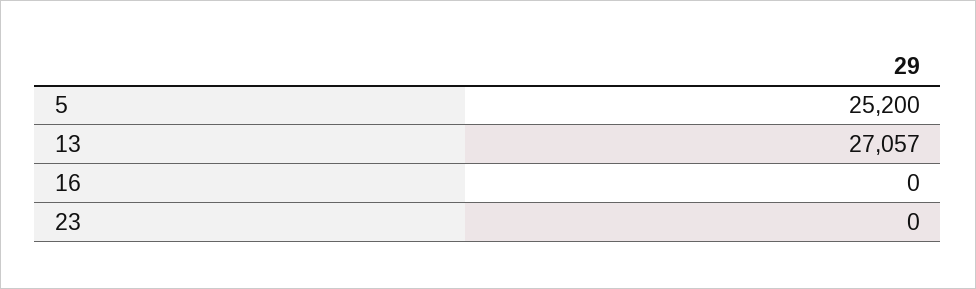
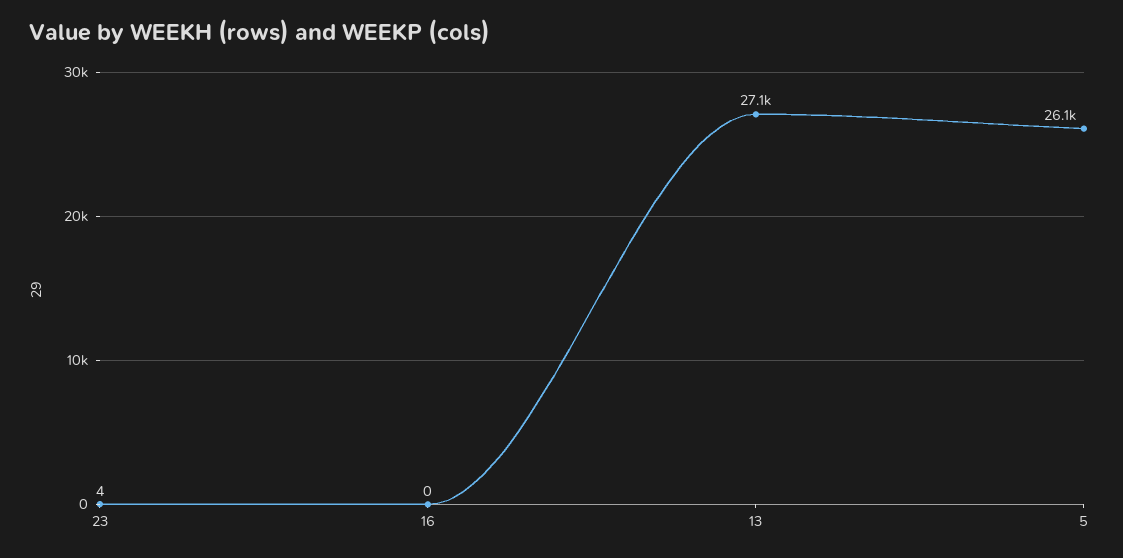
  {
-   "5": 25200,
+   "5": 26100,
    "13": 27057,
    "16": 0,
-   "23": 0
+   "23": 4
  }

